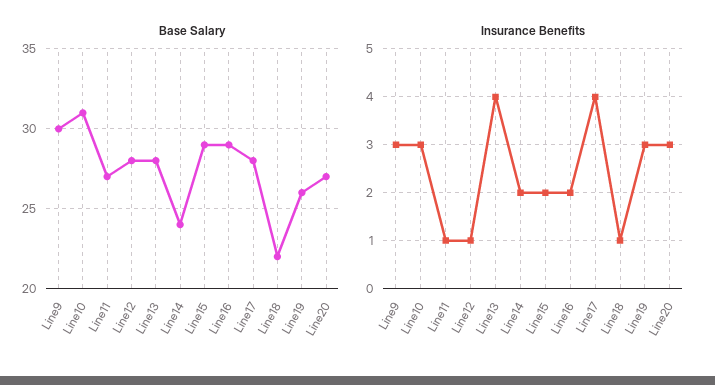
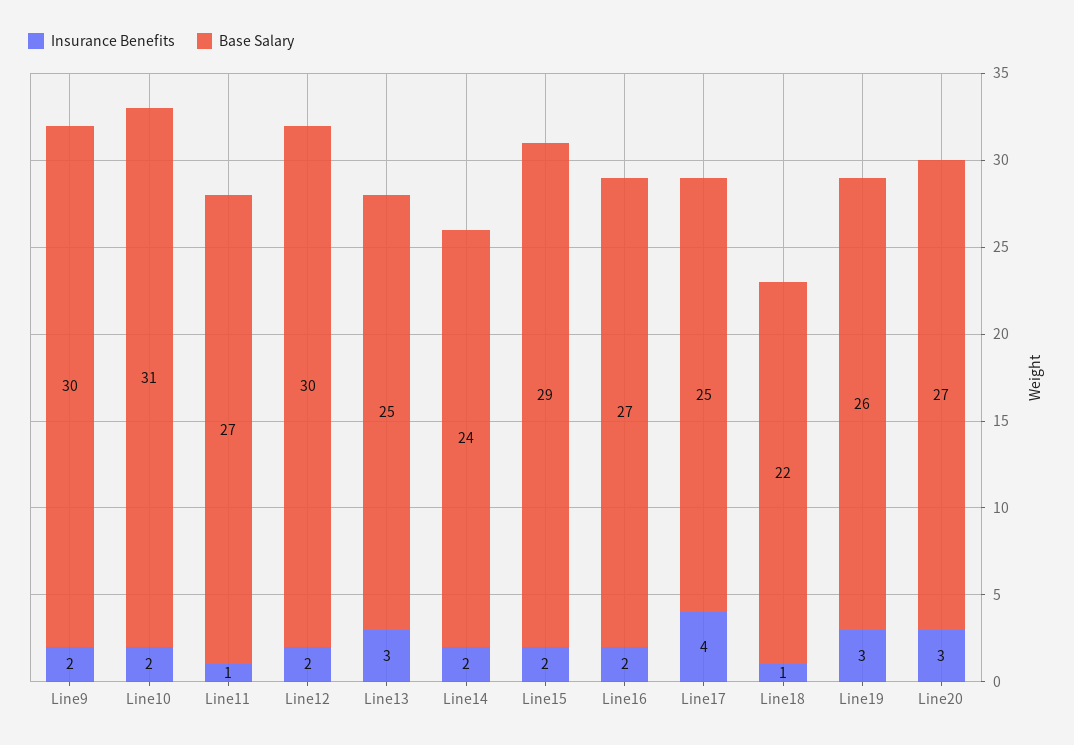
  {
    "Base Salary": {
      "Line9": 30,
      "Line10": 31,
      "Line11": 27,
-     "Line12": 28,
+     "Line12": 30,
-     "Line13": 28,
+     "Line13": 25,
      "Line14": 24,
      "Line15": 29,
-     "Line16": 29,
+     "Line16": 27,
-     "Line17": 28,
+     "Line17": 25,
      "Line18": 22,
      "Line19": 26,
      "Line20": 27
    },
    "Insurance Benefits": {
-     "Line9": 3,
+     "Line9": 2,
-     "Line10": 3,
+     "Line10": 2,
      "Line11": 1,
-     "Line12": 1,
+     "Line12": 2,
-     "Line13": 4,
+     "Line13": 3,
      "Line14": 2,
      "Line15": 2,
      "Line16": 2,
      "Line17": 4,
      "Line18": 1,
      "Line19": 3,
      "Line20": 3
    }
  }

